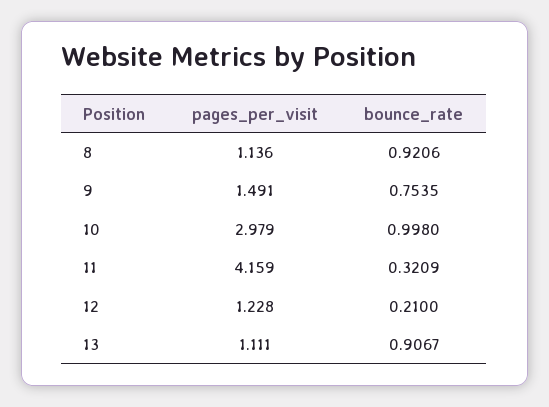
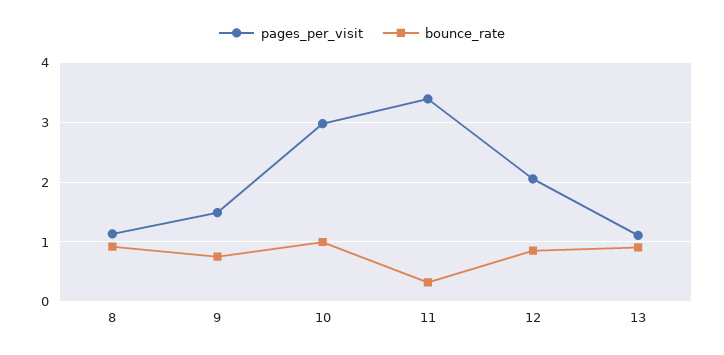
  {
    "pages_per_visit": {
      "8": 1.136,
      "9": 1.491,
      "10": 2.979,
-     "11": 4.159,
+     "11": 3.4,
-     "12": 1.228,
+     "12": 2,
      "13": 1.111
    },
    "bounce_rate": {
      "8": 0.9206,
      "9": 0.7535,
      "10": 0.998,
      "11": 0.3209,
-     "12": 0.21,
+     "12": 0.8,
      "13": 0.9067
    }
  }

